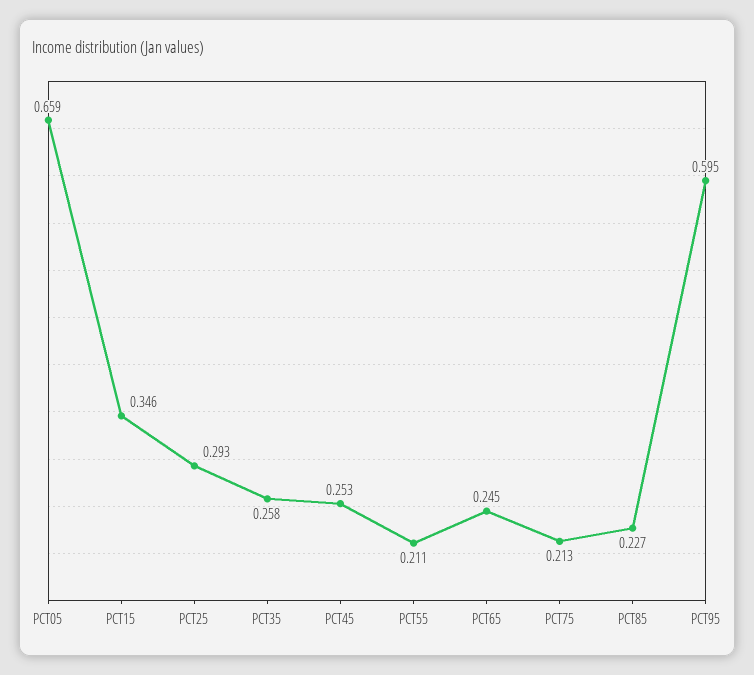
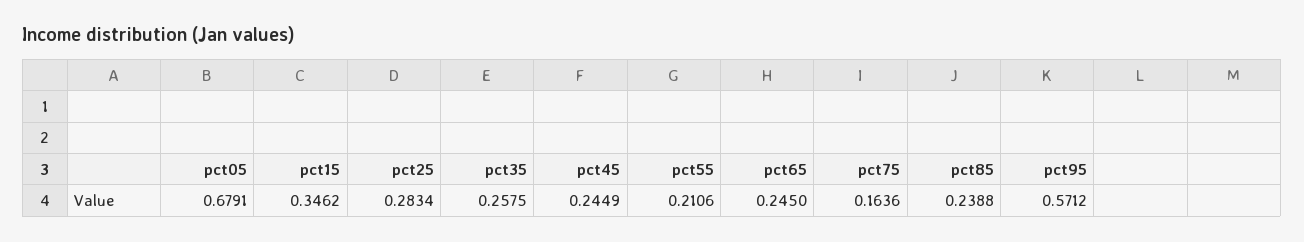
  {
-   "PCT05": 0.659,
+   "PCT05": 0.6791,
    "PCT15": 0.3462,
-   "PCT25": 0.293,
+   "PCT25": 0.2834,
    "PCT35": 0.2575,
-   "PCT45": 0.253,
+   "PCT45": 0.2449,
    "PCT55": 0.2106,
    "PCT65": 0.245,
-   "PCT75": 0.213,
+   "PCT75": 0.1636,
-   "PCT85": 0.227,
+   "PCT85": 0.2388,
-   "PCT95": 0.595
+   "PCT95": 0.5712
  }

